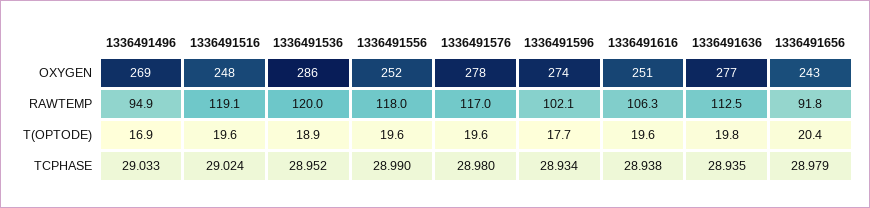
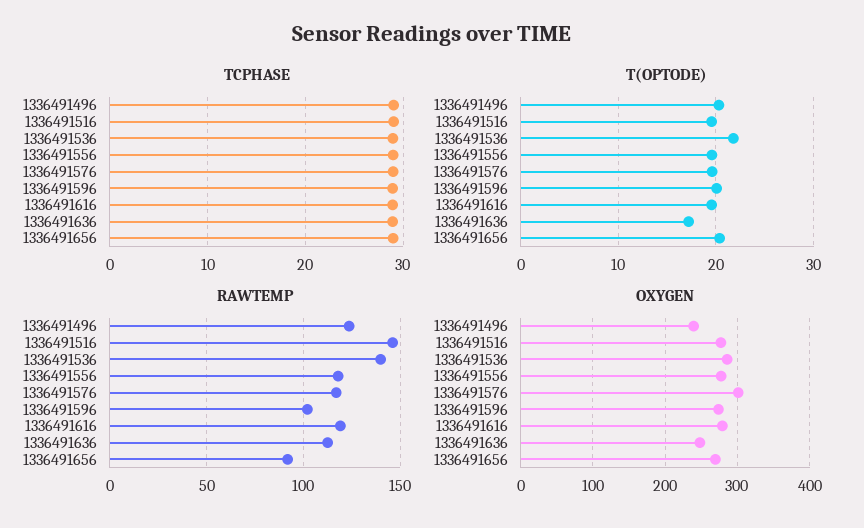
  {
    "OXYGEN": {
-     "1336491496": 269,
+     "1336491496": 240,
-     "1336491516": 248,
+     "1336491516": 280,
      "1336491536": 286,
-     "1336491556": 252,
+     "1336491556": 280,
-     "1336491576": 278,
+     "1336491576": 300,
      "1336491596": 274,
-     "1336491616": 251,
+     "1336491616": 280,
-     "1336491636": 277,
+     "1336491636": 250,
-     "1336491656": 243
+     "1336491656": 270
    },
    "RAWTEMP": {
-     "1336491496": 94.9,
+     "1336491496": 125,
-     "1336491516": 119.1,
+     "1336491516": 145,
-     "1336491536": 120,
+     "1336491536": 140,
      "1336491556": 118,
      "1336491576": 117,
      "1336491596": 102.1,
-     "1336491616": 106.3,
+     "1336491616": 120,
      "1336491636": 112.5,
      "1336491656": 91.8
    },
    "T(OPTODE)": {
-     "1336491496": 16.9,
+     "1336491496": 20,
      "1336491516": 19.6,
-     "1336491536": 18.9,
+     "1336491536": 22,
      "1336491556": 19.6,
      "1336491576": 19.6,
-     "1336491596": 17.7,
+     "1336491596": 20,
      "1336491616": 19.6,
-     "1336491636": 19.8,
+     "1336491636": 17,
      "1336491656": 20.4
    },
    "TCPHASE": {
      "1336491496": 29.033,
      "1336491516": 29.024,
      "1336491536": 28.952,
      "1336491556": 28.99,
      "1336491576": 28.98,
      "1336491596": 28.934,
      "1336491616": 28.938,
      "1336491636": 28.935,
      "1336491656": 28.979
    }
  }

